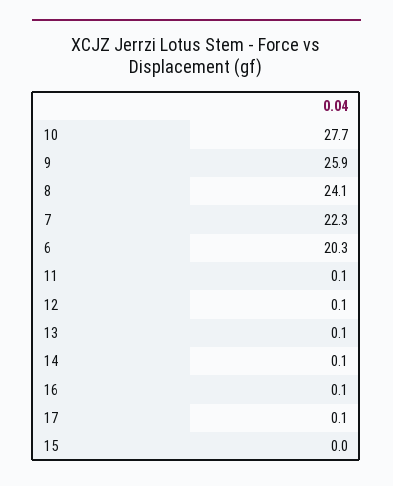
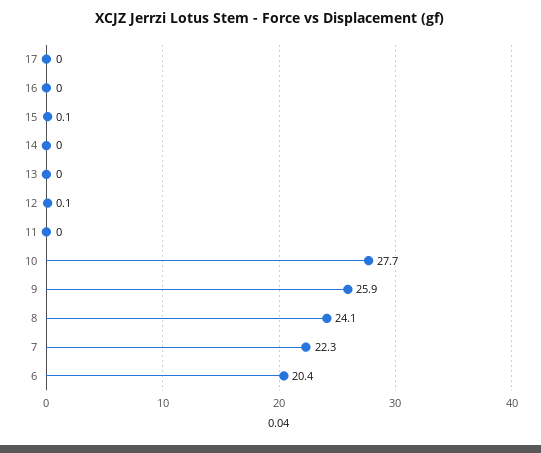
  {
    "10": 27.7,
    "9": 25.9,
    "8": 24.1,
    "7": 22.3,
-   "6": 20.3,
+   "6": 20.4,
-   "11": 0.1,
+   "11": 0,
    "12": 0.1,
-   "13": 0.1,
+   "13": 0,
-   "14": 0.1,
+   "14": 0,
-   "16": 0.1,
+   "16": 0,
-   "17": 0.1,
+   "17": 0,
-   "15": 0
+   "15": 0.1
  }

